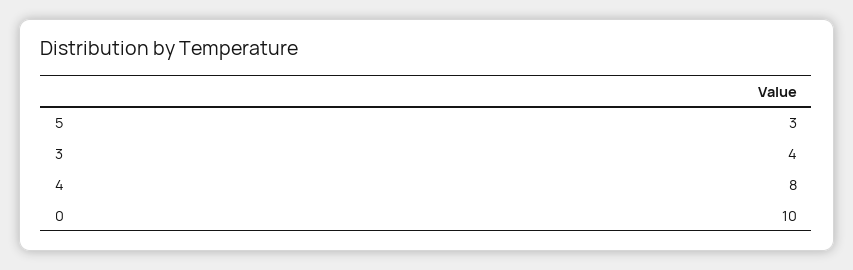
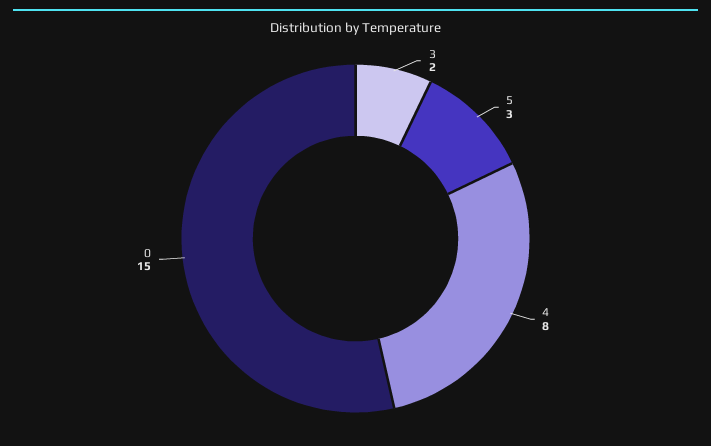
  {
    "5": 3,
-   "3": 4,
+   "3": 2,
    "4": 8,
-   "0": 10
+   "0": 15
  }

